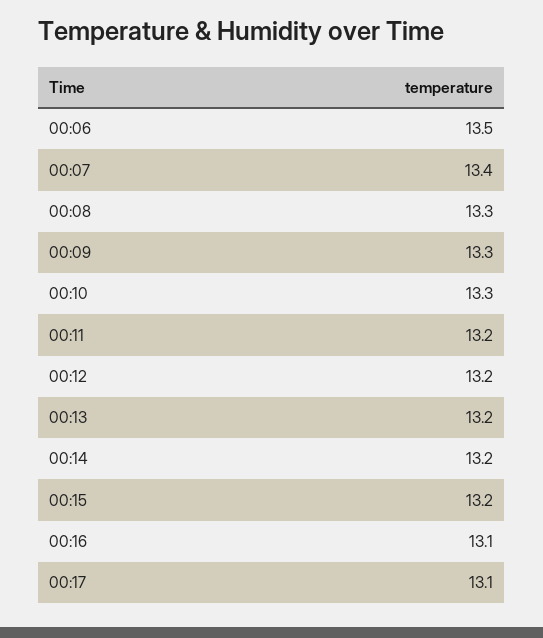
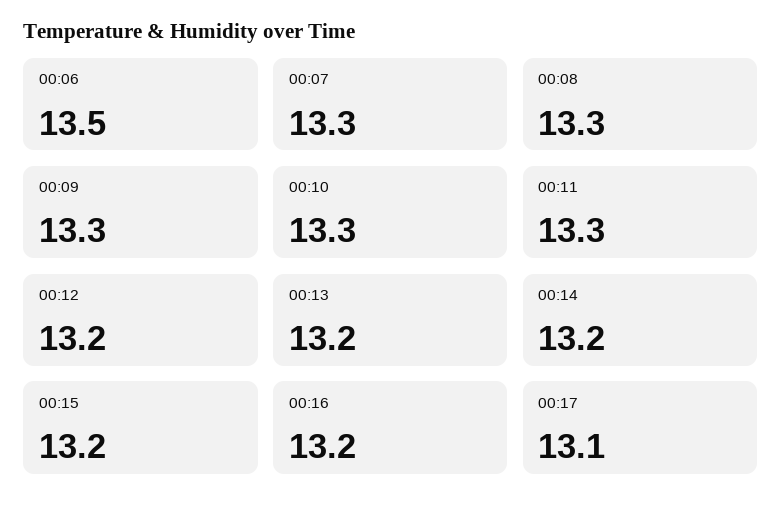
  {
    "00:06": 13.5,
-   "00:07": 13.4,
+   "00:07": 13.3,
    "00:08": 13.3,
    "00:09": 13.3,
    "00:10": 13.3,
-   "00:11": 13.2,
+   "00:11": 13.3,
    "00:12": 13.2,
    "00:13": 13.2,
    "00:14": 13.2,
    "00:15": 13.2,
-   "00:16": 13.1,
+   "00:16": 13.2,
    "00:17": 13.1
  }

